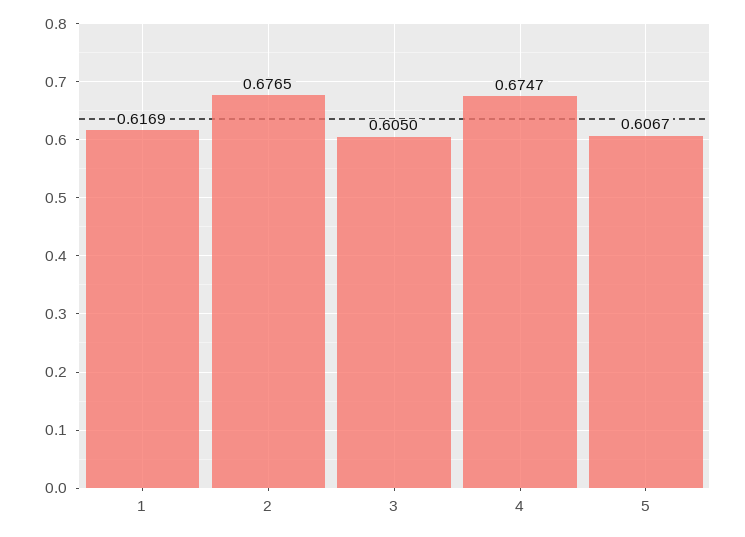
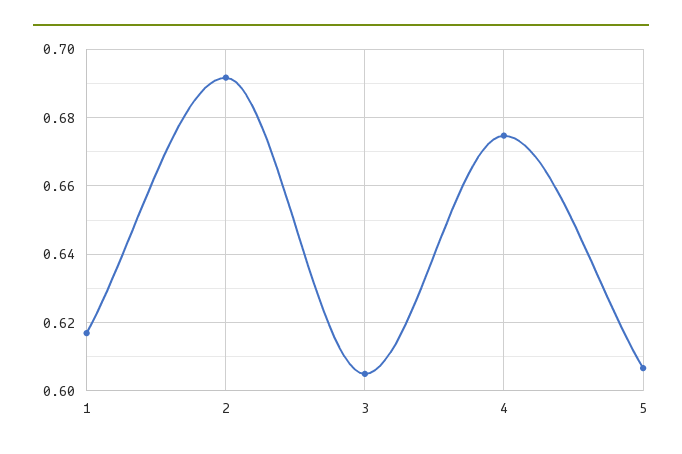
  {
    "1": 0.6169,
-   "2": 0.6765,
+   "2": 0.692,
    "3": 0.605,
    "4": 0.6747,
    "5": 0.6067
  }

